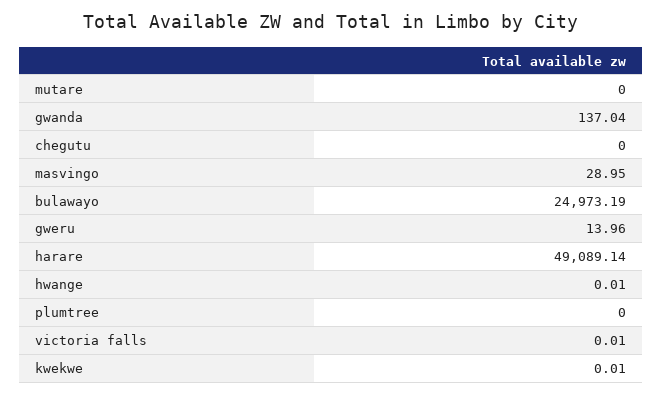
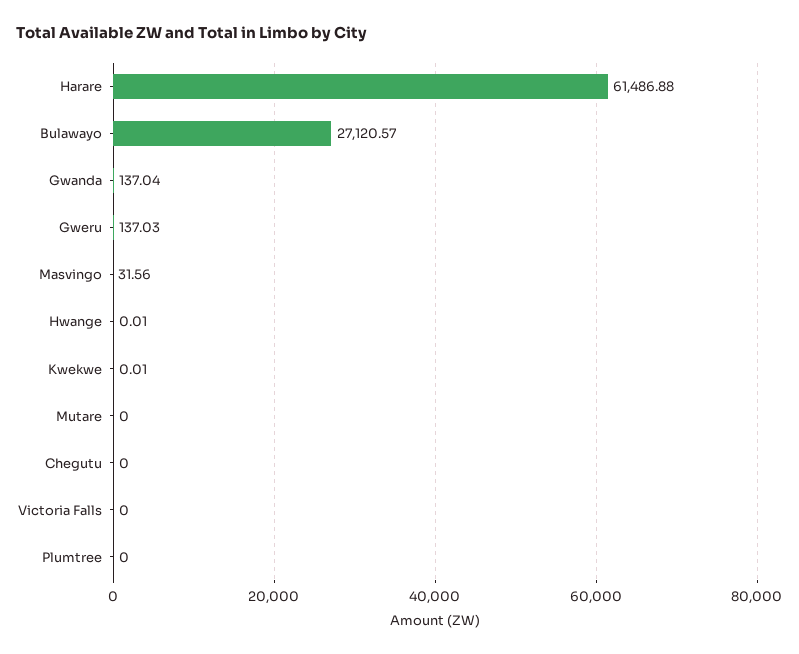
  {
    "mutare": 0,
    "gwanda": 137.04,
    "chegutu": 0,
-   "masvingo": 28.95,
+   "masvingo": 31.56,
-   "bulawayo": 24973.19,
+   "bulawayo": 27120.57,
-   "gweru": 13.96,
+   "gweru": 137.03,
-   "harare": 49089.14,
+   "harare": 61486.88,
    "hwange": 0.01,
    "plumtree": 0,
-   "victoria falls": 0.01,
+   "victoria falls": 0,
    "kwekwe": 0.01
  }

